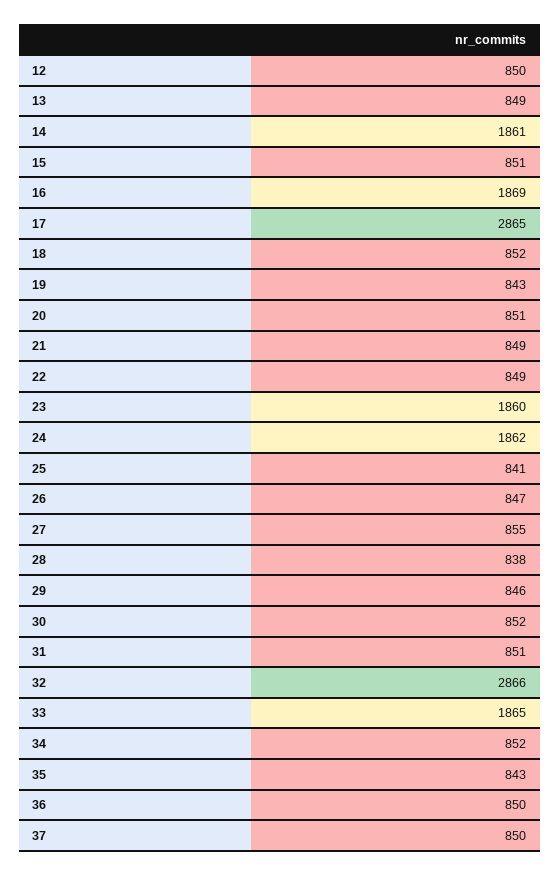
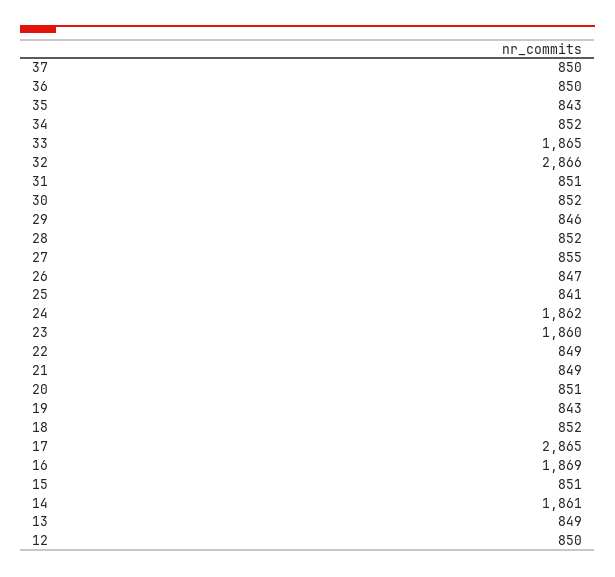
  {
    "12": 850,
    "13": 849,
    "14": 1861,
    "15": 851,
    "16": 1869,
    "17": 2865,
    "18": 852,
    "19": 843,
    "20": 851,
    "21": 849,
    "22": 849,
    "23": 1860,
    "24": 1862,
    "25": 841,
    "26": 847,
    "27": 855,
-   "28": 838,
+   "28": 852,
    "29": 846,
    "30": 852,
    "31": 851,
    "32": 2866,
    "33": 1865,
    "34": 852,
    "35": 843,
    "36": 850,
    "37": 850
  }

